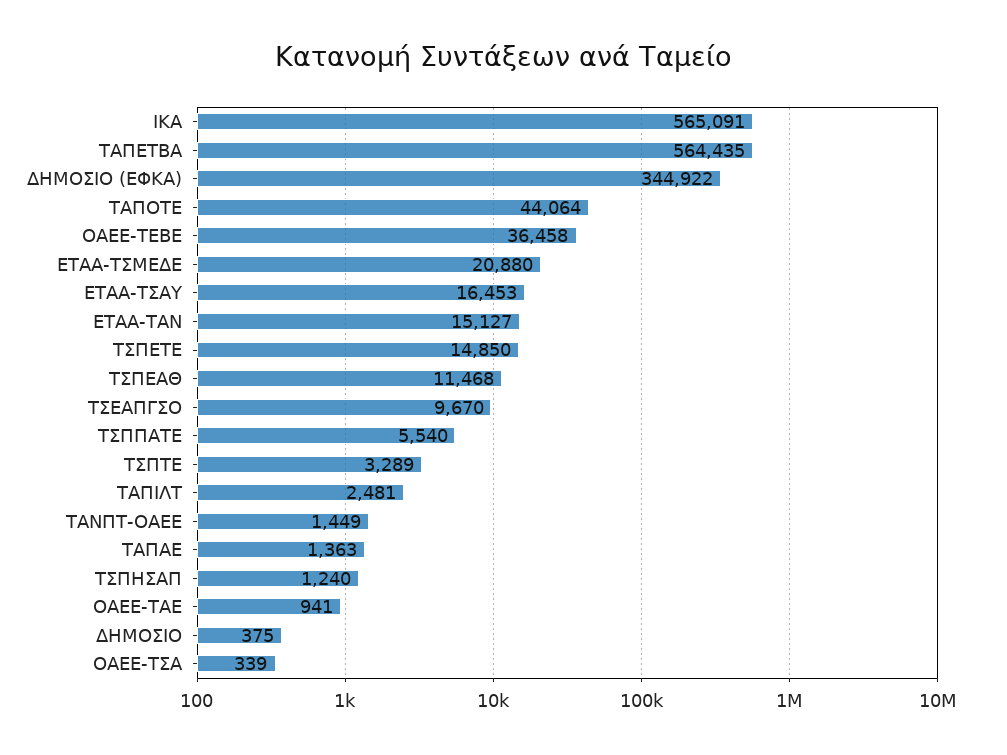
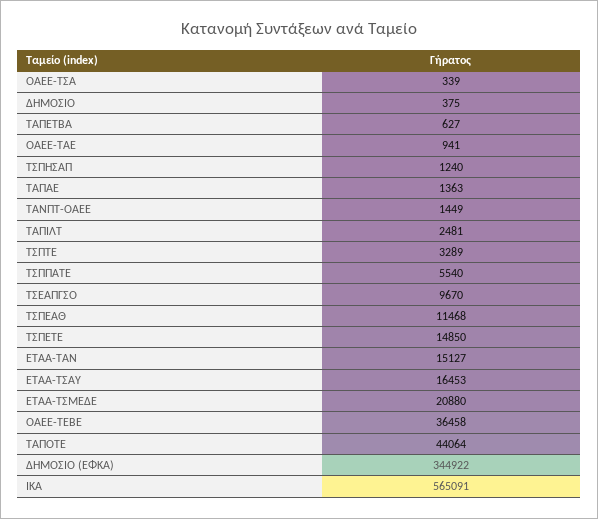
  {
    "ΙΚΑ": 565091,
-   "ΤΑΠΕΤΒΑ": 564435,
+   "ΤΑΠΕΤΒΑ": 627,
    "ΔΗΜΟΣΙΟ (ΕΦΚΑ)": 344922,
    "ΤΑΠΟΤΕ": 44064,
    "ΟΑΕΕ-ΤΕΒΕ": 36458,
    "ΕΤΑΑ-ΤΣΜΕΔΕ": 20880,
    "ΕΤΑΑ-ΤΣΑΥ": 16453,
    "ΕΤΑΑ-ΤΑΝ": 15127,
    "ΤΣΠΕΤΕ": 14850,
    "ΤΣΠΕΑΘ": 11468,
    "ΤΣΕΑΠΓΣΟ": 9670,
    "ΤΣΠΠΑΤΕ": 5540,
    "ΤΣΠΤΕ": 3289,
    "ΤΑΠΙΛΤ": 2481,
    "ΤΑΝΠΤ-ΟΑΕΕ": 1449,
    "ΤΑΠΑΕ": 1363,
    "ΤΣΠΗΣΑΠ": 1240,
    "ΟΑΕΕ-ΤΑΕ": 941,
    "ΔΗΜΟΣΙΟ": 375,
    "ΟΑΕΕ-ΤΣΑ": 339
  }

